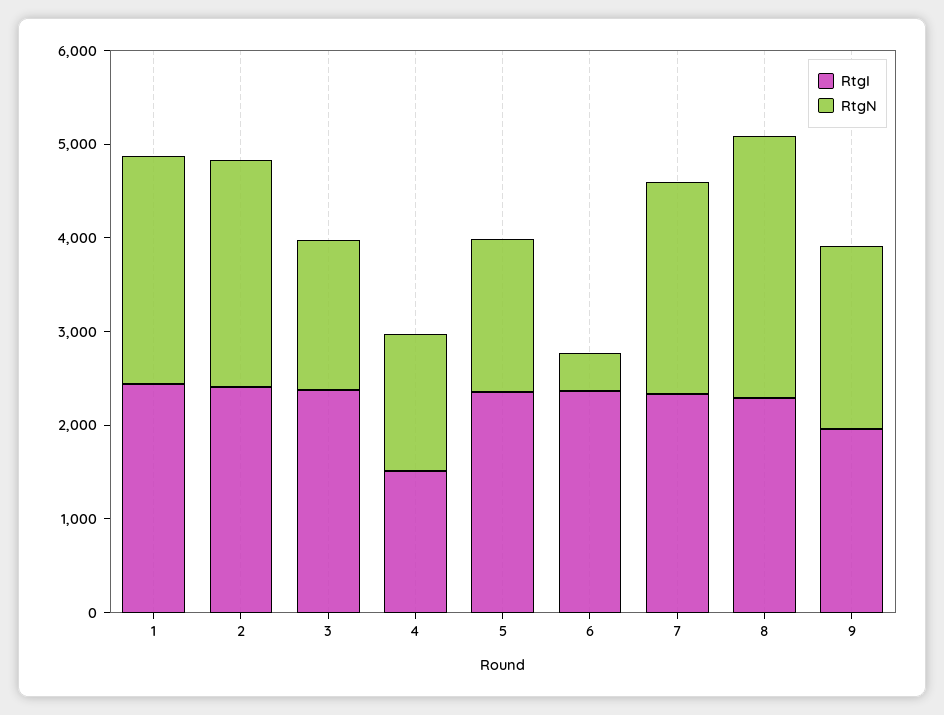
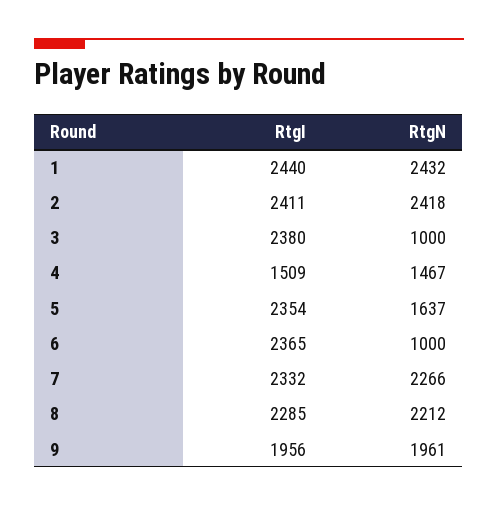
  {
    "RtgI": {
      "1": 2440,
      "2": 2411,
      "3": 2380,
      "4": 1509,
      "5": 2354,
      "6": 2365,
      "7": 2332,
      "8": 2285,
      "9": 1956
    },
    "RtgN": {
      "1": 2432,
      "2": 2418,
-     "3": 1600,
+     "3": 1000,
      "4": 1467,
      "5": 1637,
-     "6": 400,
+     "6": 1000,
      "7": 2266,
-     "8": 2800,
+     "8": 2212,
      "9": 1961
    }
  }

